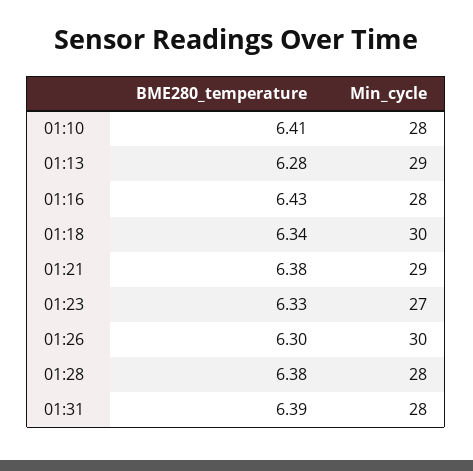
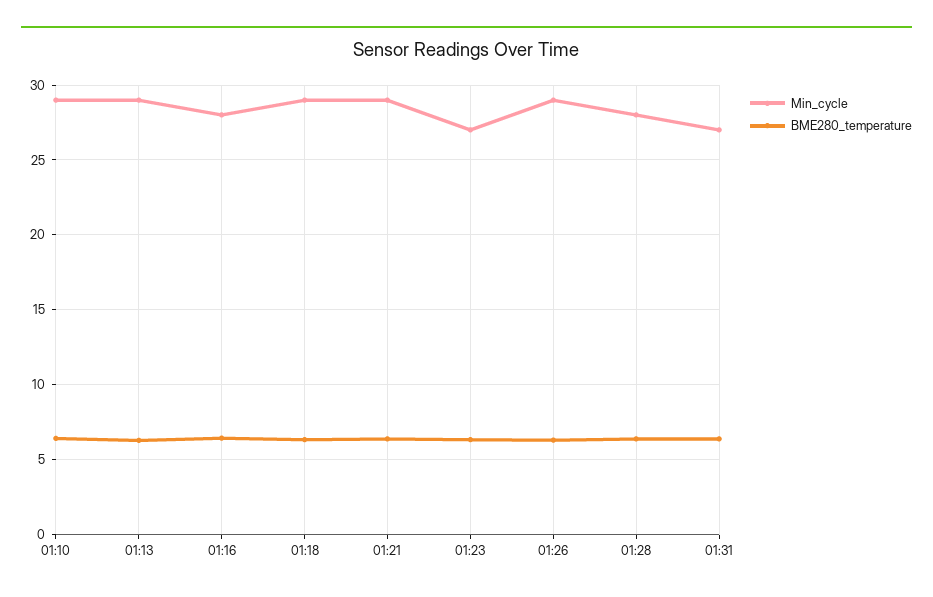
  {
    "BME280_temperature": {
      "01:10": 6.41,
      "01:13": 6.28,
      "01:16": 6.43,
      "01:18": 6.34,
      "01:21": 6.38,
      "01:23": 6.33,
      "01:26": 6.3,
      "01:28": 6.38,
      "01:31": 6.39
    },
    "Min_cycle": {
-     "01:10": 28,
+     "01:10": 29,
      "01:13": 29,
      "01:16": 28,
-     "01:18": 30,
+     "01:18": 29,
      "01:21": 29,
      "01:23": 27,
-     "01:26": 30,
+     "01:26": 29,
      "01:28": 28,
-     "01:31": 28
+     "01:31": 27
    }
  }

